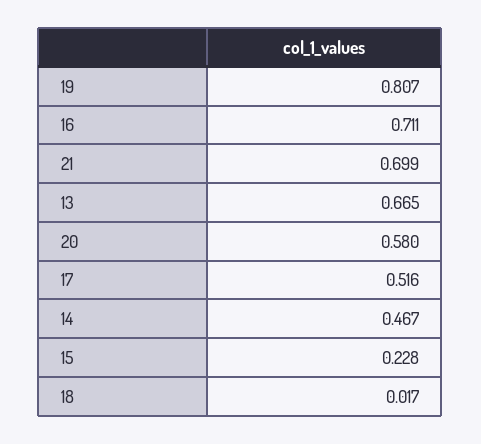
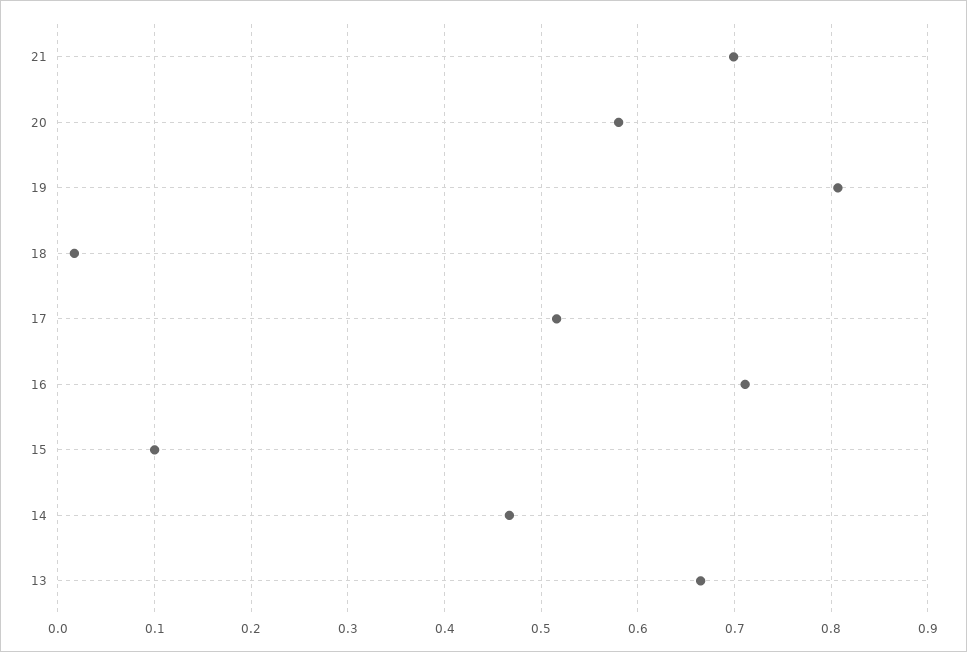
  {
    "19": 0.807,
    "16": 0.711,
    "21": 0.699,
    "13": 0.665,
    "20": 0.58,
    "17": 0.516,
    "14": 0.467,
-   "15": 0.228,
+   "15": 0.1,
    "18": 0.017
  }

